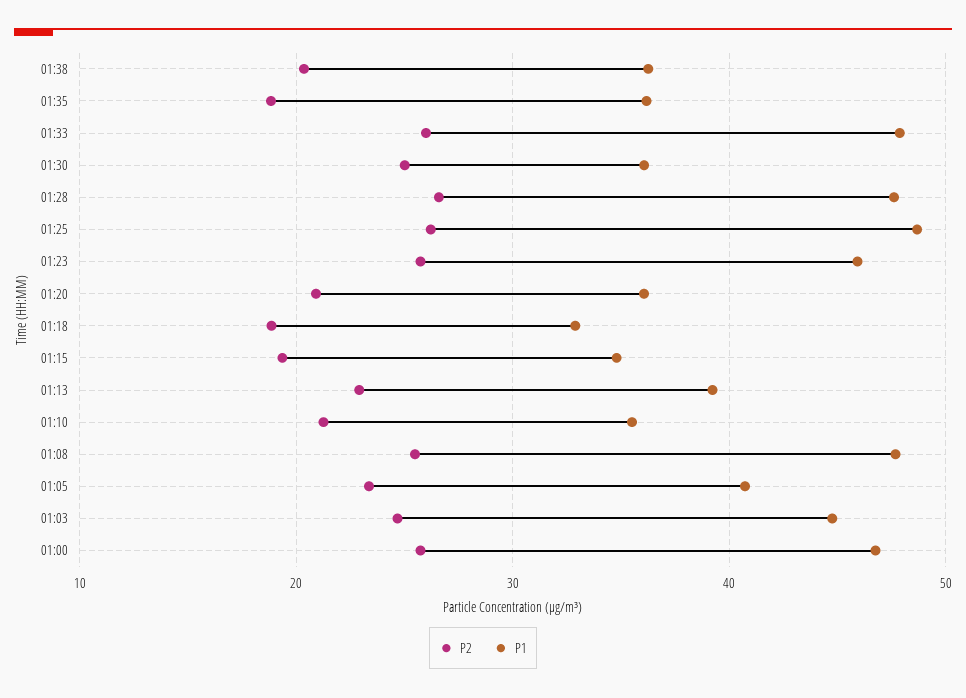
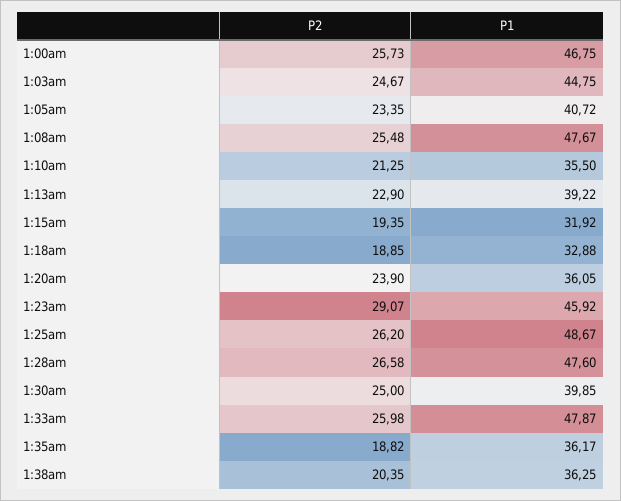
  {
    "P2": {
      "01:38": 20.35,
      "01:35": 18.82,
      "01:33": 25.98,
      "01:30": 25,
      "01:28": 26.58,
      "01:25": 26.2,
-     "01:23": 26,
+     "01:23": 29.07,
-     "01:20": 21,
+     "01:20": 23.9,
      "01:18": 18.85,
      "01:15": 19.35,
      "01:13": 22.9,
      "01:10": 21.25,
      "01:08": 25.48,
      "01:05": 23.35,
      "01:03": 24.67,
      "01:00": 25.73
    },
    "P1": {
      "01:38": 36.25,
      "01:35": 36.17,
      "01:33": 47.87,
-     "01:30": 36,
+     "01:30": 39.85,
      "01:28": 47.6,
      "01:25": 48.67,
      "01:23": 45.92,
      "01:20": 36.05,
      "01:18": 32.88,
-     "01:15": 35,
+     "01:15": 31.92,
      "01:13": 39.22,
      "01:10": 35.5,
      "01:08": 47.67,
      "01:05": 40.72,
      "01:03": 44.75,
      "01:00": 46.75
    }
  }

